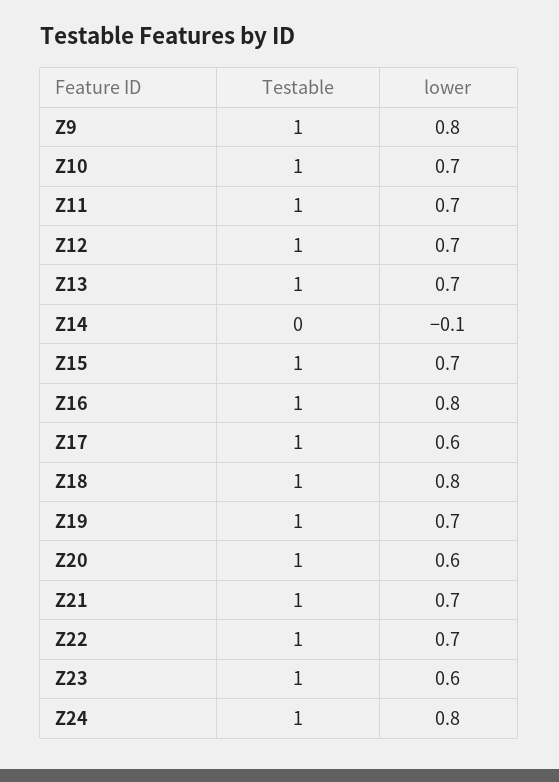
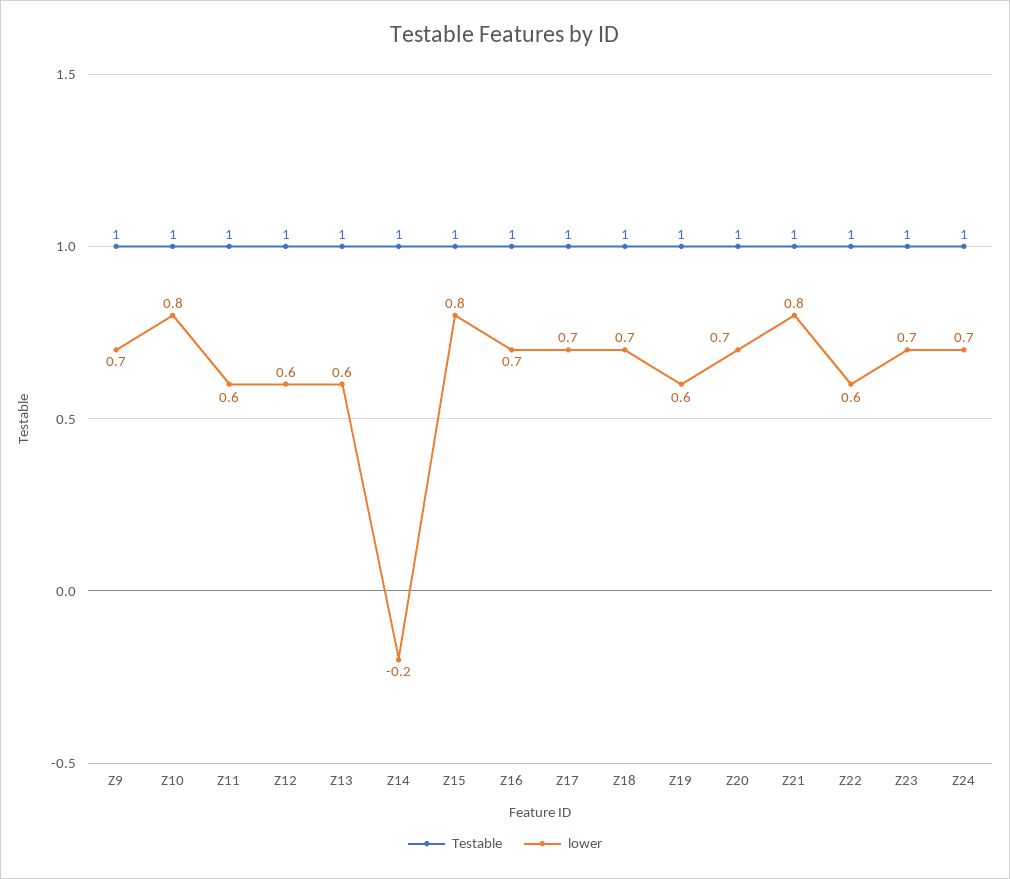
  {
    "Testable": {
      "Z9": 1,
      "Z10": 1,
      "Z11": 1,
      "Z12": 1,
      "Z13": 1,
-     "Z14": 0,
+     "Z14": 1,
      "Z15": 1,
      "Z16": 1,
      "Z17": 1,
      "Z18": 1,
      "Z19": 1,
      "Z20": 1,
      "Z21": 1,
      "Z22": 1,
      "Z23": 1,
      "Z24": 1
    },
    "lower": {
-     "Z9": 0.8,
+     "Z9": 0.7,
-     "Z10": 0.7,
+     "Z10": 0.8,
-     "Z11": 0.7,
+     "Z11": 0.6,
-     "Z12": 0.7,
+     "Z12": 0.6,
-     "Z13": 0.7,
+     "Z13": 0.6,
-     "Z14": -0.1,
+     "Z14": -0.2,
-     "Z15": 0.7,
+     "Z15": 0.8,
-     "Z16": 0.8,
+     "Z16": 0.7,
-     "Z17": 0.6,
+     "Z17": 0.7,
-     "Z18": 0.8,
+     "Z18": 0.7,
-     "Z19": 0.7,
+     "Z19": 0.6,
-     "Z20": 0.6,
+     "Z20": 0.7,
-     "Z21": 0.7,
+     "Z21": 0.8,
-     "Z22": 0.7,
+     "Z22": 0.6,
-     "Z23": 0.6,
+     "Z23": 0.7,
-     "Z24": 0.8
+     "Z24": 0.7
    }
  }

